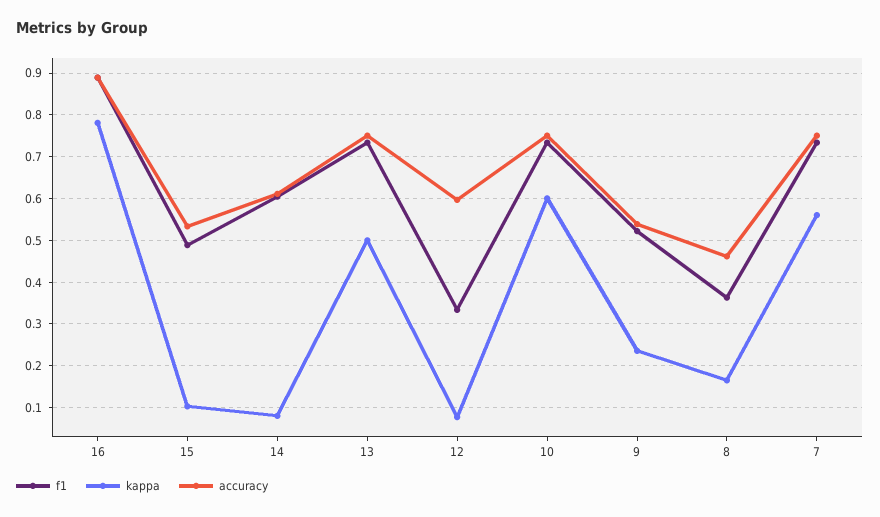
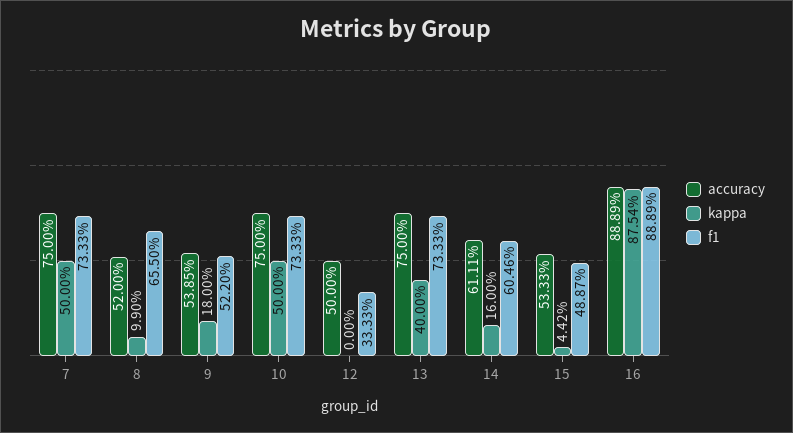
  {
    "f1": {
      "16": 0.8889,
      "15": 0.4887,
      "14": 0.6046,
      "13": 0.7333,
      "12": 0.3333,
      "10": 0.7333,
      "9": 0.522,
-     "8": 0.36,
+     "8": 0.655,
      "7": 0.7333
    },
    "kappa": {
-     "16": 0.78,
+     "16": 0.8754,
-     "15": 0.1,
+     "15": 0.0442,
-     "14": 0.08,
+     "14": 0.16,
-     "13": 0.5,
+     "13": 0.4,
-     "12": 0.08,
+     "12": 0,
-     "10": 0.6,
+     "10": 0.5,
-     "9": 0.24,
+     "9": 0.18,
-     "8": 0.16,
+     "8": 0.099,
-     "7": 0.56
+     "7": 0.5
    },
    "accuracy": {
      "16": 0.8889,
      "15": 0.5333,
      "14": 0.6111,
      "13": 0.75,
-     "12": 0.6,
+     "12": 0.5,
      "10": 0.75,
      "9": 0.5385,
-     "8": 0.46,
+     "8": 0.52,
      "7": 0.75
    }
  }

